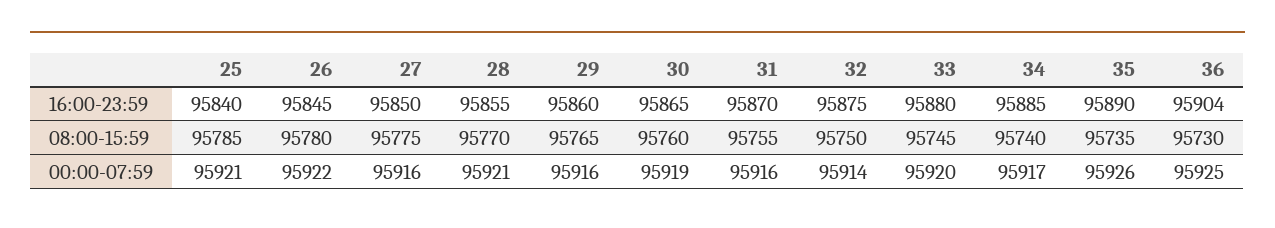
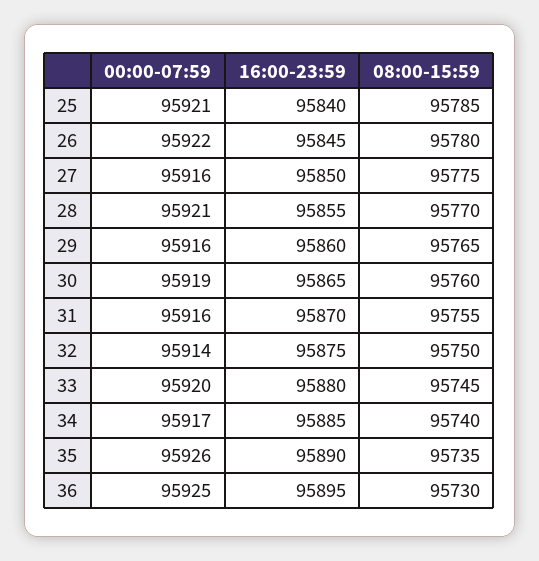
  {
    "25": {
      "16:00-23:59": 95840,
      "08:00-15:59": 95785,
      "00:00-07:59": 95921
    },
    "26": {
      "16:00-23:59": 95845,
      "08:00-15:59": 95780,
      "00:00-07:59": 95922
    },
    "27": {
      "16:00-23:59": 95850,
      "08:00-15:59": 95775,
      "00:00-07:59": 95916
    },
    "28": {
      "16:00-23:59": 95855,
      "08:00-15:59": 95770,
      "00:00-07:59": 95921
    },
    "29": {
      "16:00-23:59": 95860,
      "08:00-15:59": 95765,
      "00:00-07:59": 95916
    },
    "30": {
      "16:00-23:59": 95865,
      "08:00-15:59": 95760,
      "00:00-07:59": 95919
    },
    "31": {
      "16:00-23:59": 95870,
      "08:00-15:59": 95755,
      "00:00-07:59": 95916
    },
    "32": {
      "16:00-23:59": 95875,
      "08:00-15:59": 95750,
      "00:00-07:59": 95914
    },
    "33": {
      "16:00-23:59": 95880,
      "08:00-15:59": 95745,
      "00:00-07:59": 95920
    },
    "34": {
      "16:00-23:59": 95885,
      "08:00-15:59": 95740,
      "00:00-07:59": 95917
    },
    "35": {
      "16:00-23:59": 95890,
      "08:00-15:59": 95735,
      "00:00-07:59": 95926
    },
    "36": {
-     "16:00-23:59": 95904,
+     "16:00-23:59": 95895,
      "08:00-15:59": 95730,
      "00:00-07:59": 95925
    }
  }

